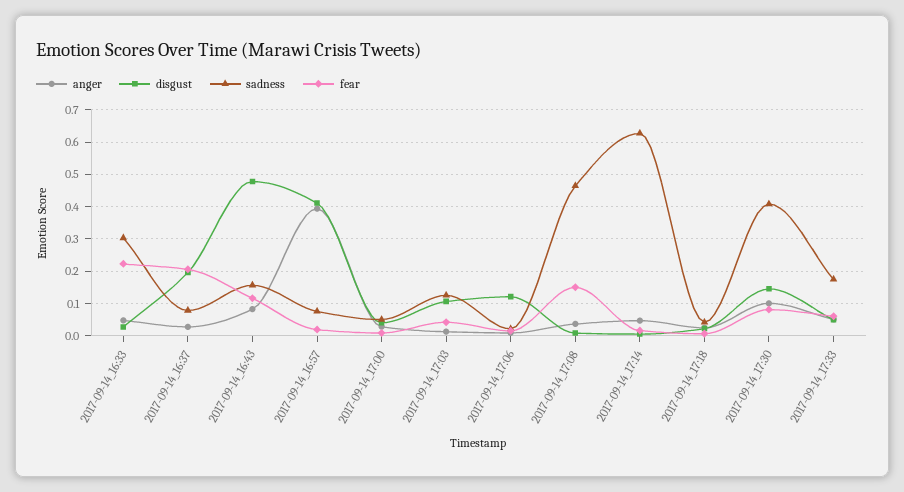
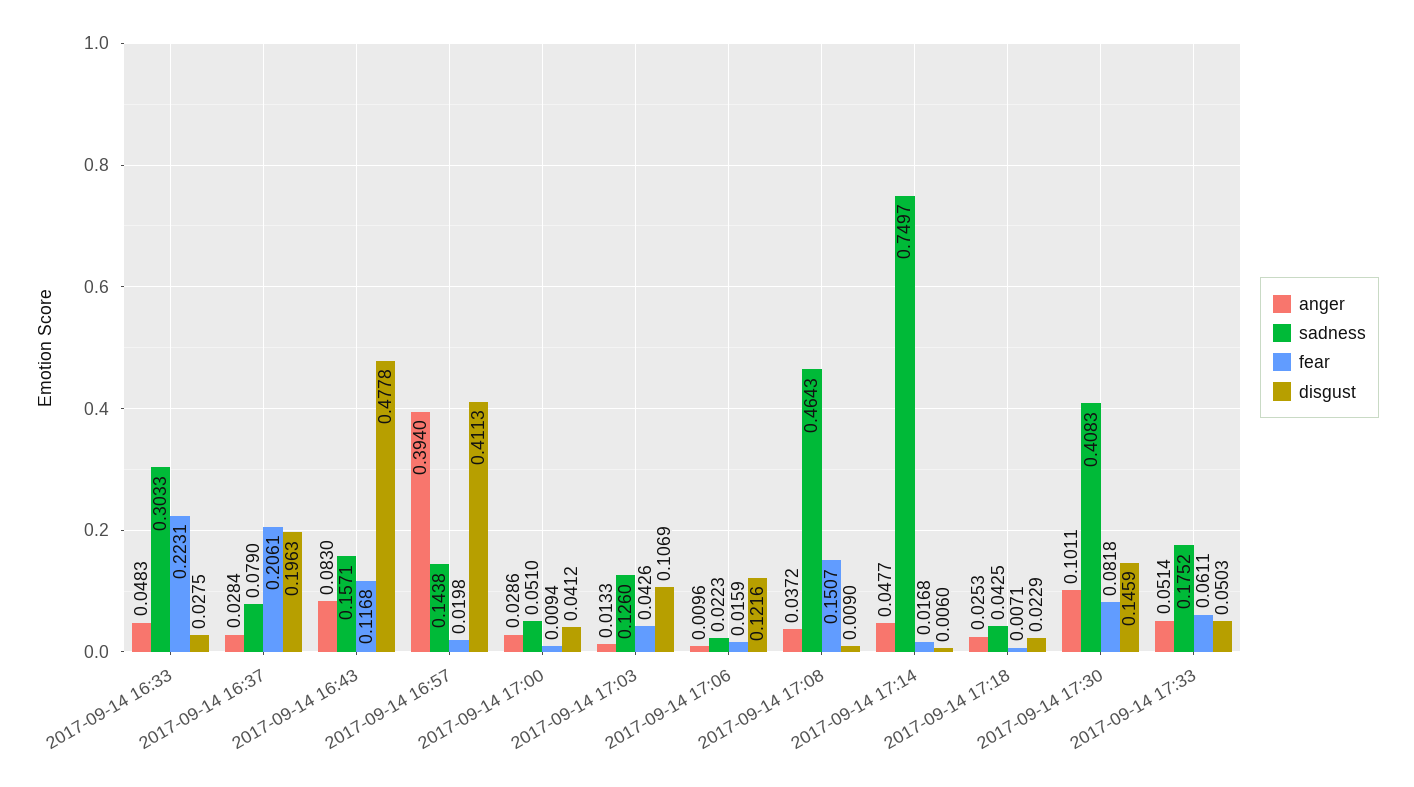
  {
    "anger": {
      "2017-09-14_16:33": 0.0483,
      "2017-09-14_16:37": 0.0284,
      "2017-09-14_16:43": 0.083,
      "2017-09-14_16:57": 0.394,
      "2017-09-14_17:00": 0.0286,
      "2017-09-14_17:03": 0.0133,
      "2017-09-14_17:06": 0.0096,
      "2017-09-14_17:08": 0.0372,
      "2017-09-14_17:14": 0.0477,
      "2017-09-14_17:18": 0.0253,
      "2017-09-14_17:30": 0.1011,
      "2017-09-14_17:33": 0.0514
    },
    "disgust": {
      "2017-09-14_16:33": 0.0275,
      "2017-09-14_16:37": 0.1963,
      "2017-09-14_16:43": 0.4778,
      "2017-09-14_16:57": 0.4113,
      "2017-09-14_17:00": 0.0412,
      "2017-09-14_17:03": 0.1069,
      "2017-09-14_17:06": 0.1216,
      "2017-09-14_17:08": 0.009,
      "2017-09-14_17:14": 0.006,
      "2017-09-14_17:18": 0.0229,
      "2017-09-14_17:30": 0.1459,
      "2017-09-14_17:33": 0.0503
    },
    "sadness": {
      "2017-09-14_16:33": 0.3033,
      "2017-09-14_16:37": 0.079,
      "2017-09-14_16:43": 0.1571,
-     "2017-09-14_16:57": 0.08,
+     "2017-09-14_16:57": 0.1438,
      "2017-09-14_17:00": 0.051,
      "2017-09-14_17:03": 0.126,
      "2017-09-14_17:06": 0.0223,
      "2017-09-14_17:08": 0.4643,
-     "2017-09-14_17:14": 0.62,
+     "2017-09-14_17:14": 0.7497,
      "2017-09-14_17:18": 0.0425,
      "2017-09-14_17:30": 0.4083,
      "2017-09-14_17:33": 0.1752
    },
    "fear": {
      "2017-09-14_16:33": 0.2231,
      "2017-09-14_16:37": 0.2061,
      "2017-09-14_16:43": 0.1168,
      "2017-09-14_16:57": 0.0198,
      "2017-09-14_17:00": 0.0094,
      "2017-09-14_17:03": 0.0426,
      "2017-09-14_17:06": 0.0159,
      "2017-09-14_17:08": 0.1507,
      "2017-09-14_17:14": 0.0168,
      "2017-09-14_17:18": 0.0071,
      "2017-09-14_17:30": 0.0818,
      "2017-09-14_17:33": 0.0611
    }
  }

